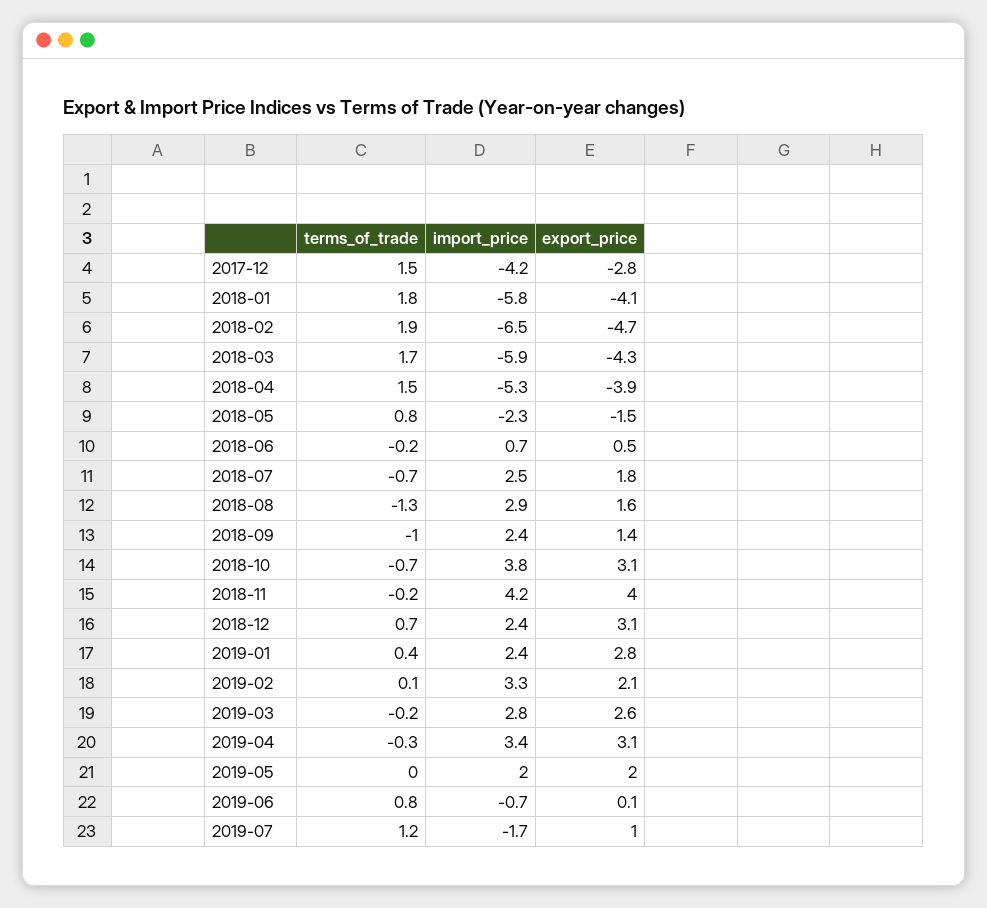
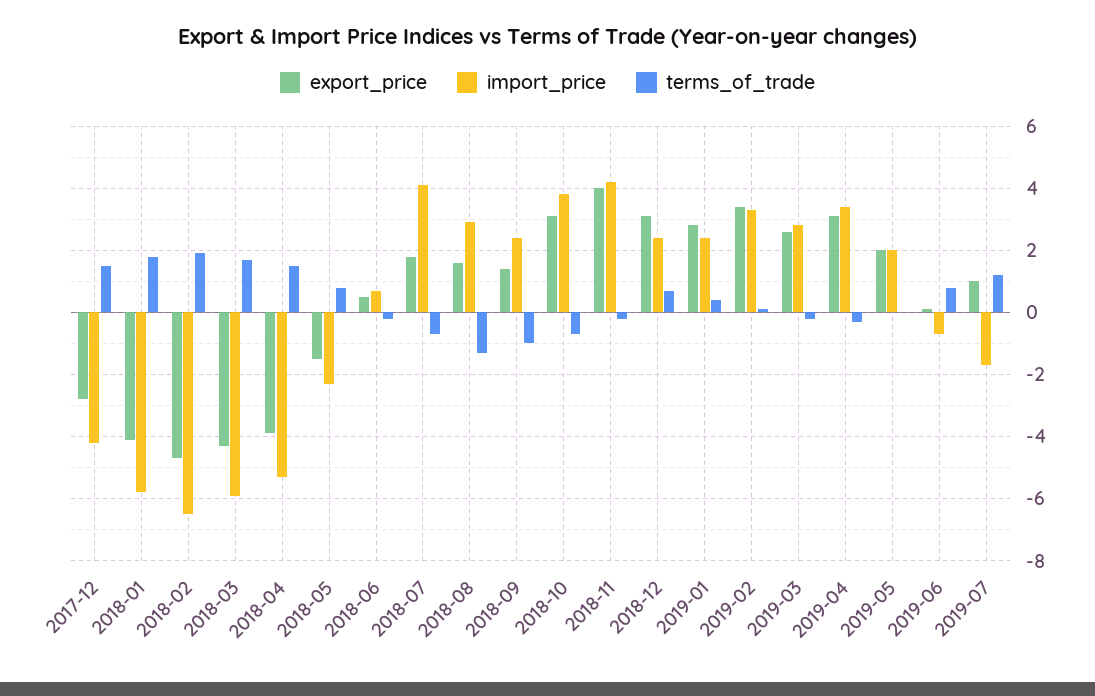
  {
    "terms_of_trade": {
      "2017-12": 1.5,
      "2018-01": 1.8,
      "2018-02": 1.9,
      "2018-03": 1.7,
      "2018-04": 1.5,
      "2018-05": 0.8,
      "2018-06": -0.2,
      "2018-07": -0.7,
      "2018-08": -1.3,
      "2018-09": -1,
      "2018-10": -0.7,
      "2018-11": -0.2,
      "2018-12": 0.7,
      "2019-01": 0.4,
      "2019-02": 0.1,
      "2019-03": -0.2,
      "2019-04": -0.3,
      "2019-05": 0,
      "2019-06": 0.8,
      "2019-07": 1.2
    },
    "import_price": {
      "2017-12": -4.2,
      "2018-01": -5.8,
      "2018-02": -6.5,
      "2018-03": -5.9,
      "2018-04": -5.3,
      "2018-05": -2.3,
      "2018-06": 0.7,
-     "2018-07": 2.5,
+     "2018-07": 4,
      "2018-08": 2.9,
      "2018-09": 2.4,
      "2018-10": 3.8,
      "2018-11": 4.2,
      "2018-12": 2.4,
      "2019-01": 2.4,
      "2019-02": 3.3,
      "2019-03": 2.8,
      "2019-04": 3.4,
      "2019-05": 2,
      "2019-06": -0.7,
      "2019-07": -1.7
    },
    "export_price": {
      "2017-12": -2.8,
      "2018-01": -4.1,
      "2018-02": -4.7,
      "2018-03": -4.3,
      "2018-04": -3.9,
      "2018-05": -1.5,
      "2018-06": 0.5,
      "2018-07": 1.8,
      "2018-08": 1.6,
      "2018-09": 1.4,
      "2018-10": 3.1,
      "2018-11": 4,
      "2018-12": 3.1,
      "2019-01": 2.8,
-     "2019-02": 2.1,
+     "2019-02": 3.5,
      "2019-03": 2.6,
      "2019-04": 3.1,
      "2019-05": 2,
      "2019-06": 0.1,
      "2019-07": 1
    }
  }

